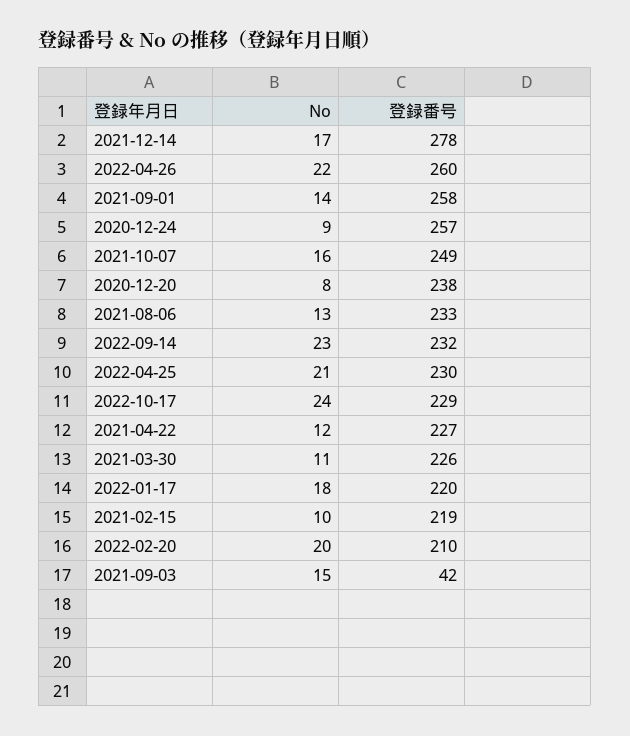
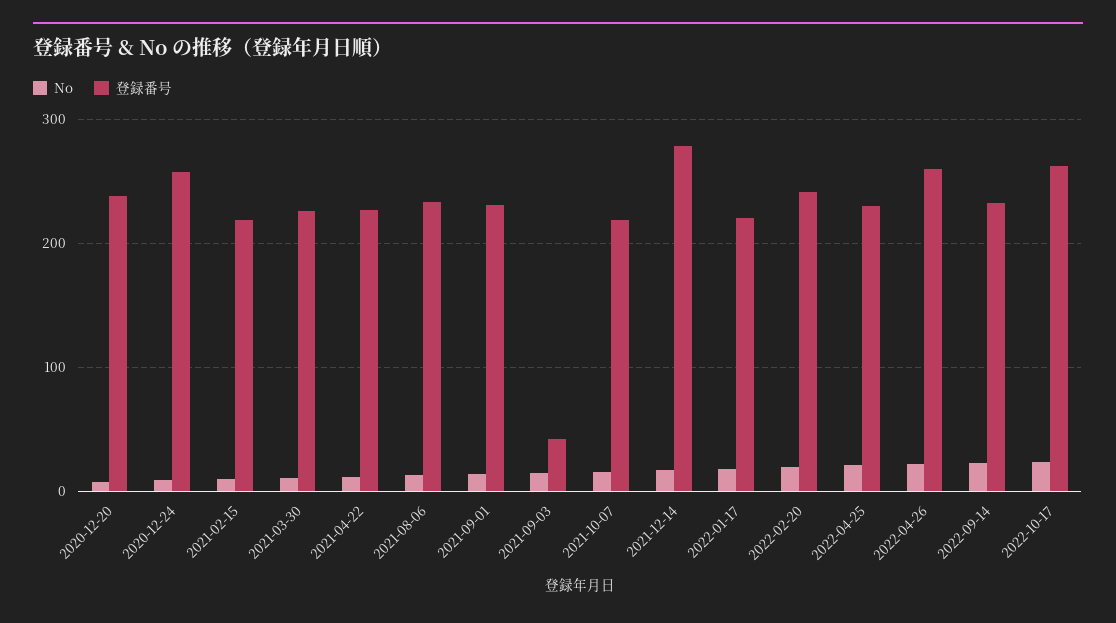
  {
    "No": {
      "2021-12-14": 17,
      "2022-04-26": 22,
      "2021-09-01": 14,
      "2020-12-24": 9,
      "2021-10-07": 16,
      "2020-12-20": 8,
      "2021-08-06": 13,
      "2022-09-14": 23,
      "2022-04-25": 21,
      "2022-10-17": 24,
      "2021-04-22": 12,
      "2021-03-30": 11,
      "2022-01-17": 18,
      "2021-02-15": 10,
      "2022-02-20": 20,
      "2021-09-03": 15
    },
    "登録番号": {
      "2021-12-14": 278,
      "2022-04-26": 260,
-     "2021-09-01": 258,
+     "2021-09-01": 230,
      "2020-12-24": 257,
-     "2021-10-07": 249,
+     "2021-10-07": 220,
      "2020-12-20": 238,
      "2021-08-06": 233,
      "2022-09-14": 232,
      "2022-04-25": 230,
-     "2022-10-17": 229,
+     "2022-10-17": 260,
      "2021-04-22": 227,
      "2021-03-30": 226,
      "2022-01-17": 220,
      "2021-02-15": 219,
-     "2022-02-20": 210,
+     "2022-02-20": 240,
      "2021-09-03": 42
    }
  }

